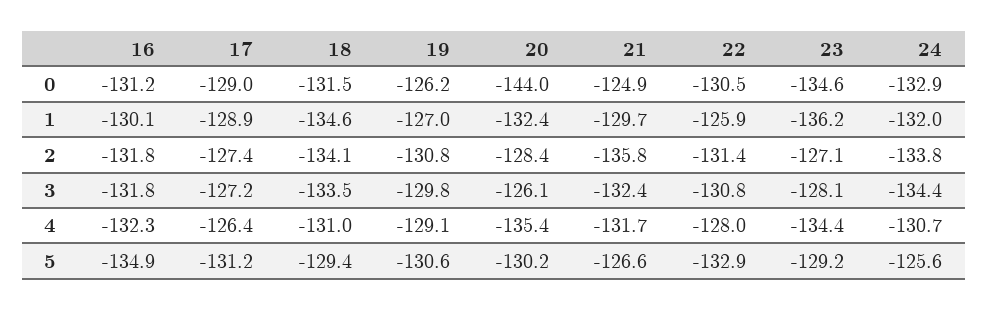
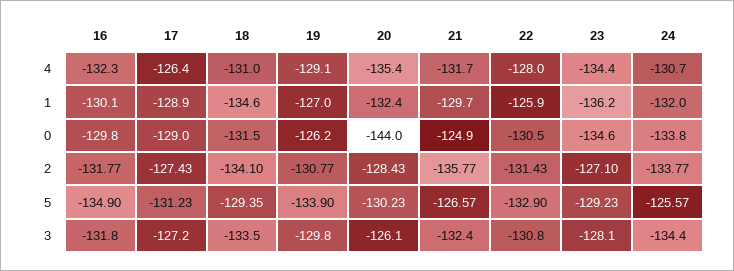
  {
    "16": {
-     "0": -131.2,
+     "0": -129.8,
      "1": -130.1,
      "2": -131.77,
      "3": -131.8,
      "4": -132.3,
      "5": -134.9
    },
    "17": {
      "0": -129,
      "1": -128.9,
      "2": -127.43,
      "3": -127.2,
      "4": -126.4,
      "5": -131.23
    },
    "18": {
      "0": -131.5,
      "1": -134.6,
      "2": -134.1,
      "3": -133.5,
      "4": -131,
      "5": -129.35
    },
    "19": {
      "0": -126.2,
      "1": -127,
      "2": -130.77,
      "3": -129.8,
      "4": -129.1,
-     "5": -130.6
+     "5": -133.9
    },
    "20": {
      "0": -144,
      "1": -132.4,
      "2": -128.43,
      "3": -126.1,
      "4": -135.4,
      "5": -130.23
    },
    "21": {
      "0": -124.9,
      "1": -129.7,
      "2": -135.77,
      "3": -132.4,
      "4": -131.7,
      "5": -126.57
    },
    "22": {
      "0": -130.5,
      "1": -125.9,
      "2": -131.43,
      "3": -130.8,
      "4": -128,
      "5": -132.9
    },
    "23": {
      "0": -134.6,
      "1": -136.2,
      "2": -127.1,
      "3": -128.1,
      "4": -134.4,
      "5": -129.23
    },
    "24": {
-     "0": -132.9,
+     "0": -133.8,
      "1": -132,
      "2": -133.77,
      "3": -134.4,
      "4": -130.7,
      "5": -125.57
    }
  }

